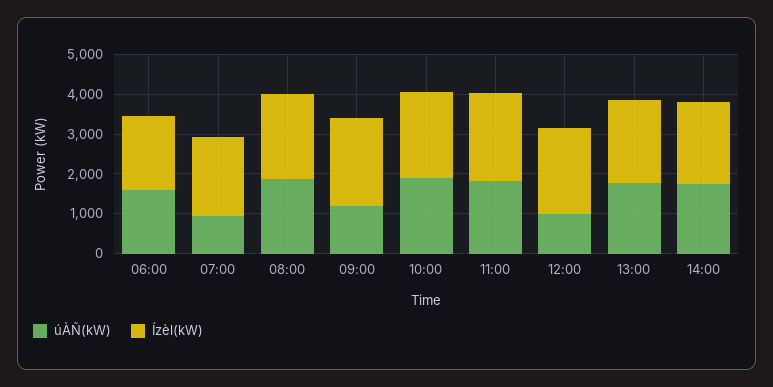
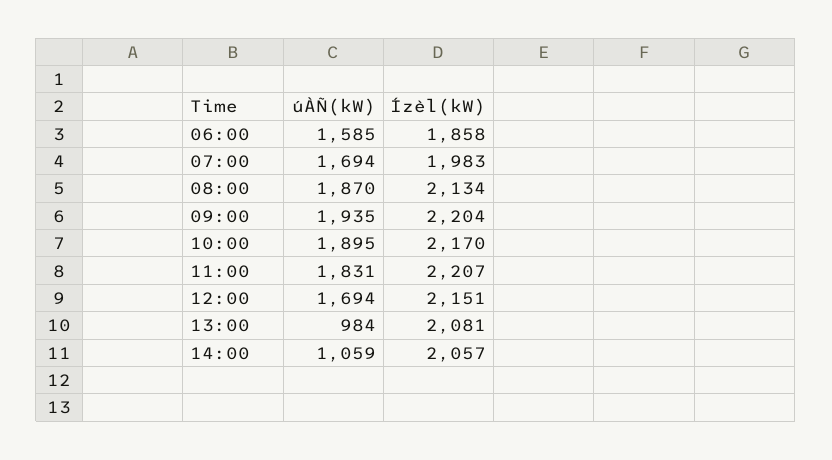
  {
    "úÀÑ(kW)": {
      "06:00": 1585,
-     "07:00": 1000,
+     "07:00": 1694,
      "08:00": 1870,
-     "09:00": 1250,
+     "09:00": 1935,
      "10:00": 1895,
      "11:00": 1831,
-     "12:00": 1000,
+     "12:00": 1694,
-     "13:00": 1750,
+     "13:00": 984,
-     "14:00": 1750
+     "14:00": 1059
    },
    "Ízèl(kW)": {
      "06:00": 1858,
      "07:00": 1983,
      "08:00": 2134,
      "09:00": 2204,
      "10:00": 2170,
      "11:00": 2207,
      "12:00": 2151,
      "13:00": 2081,
      "14:00": 2057
    }
  }

